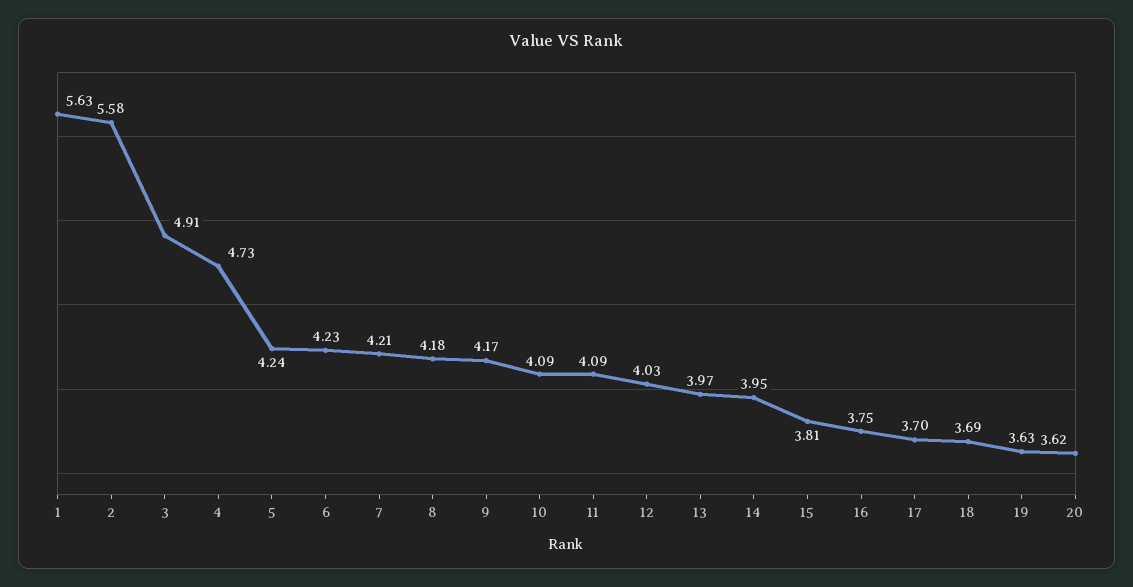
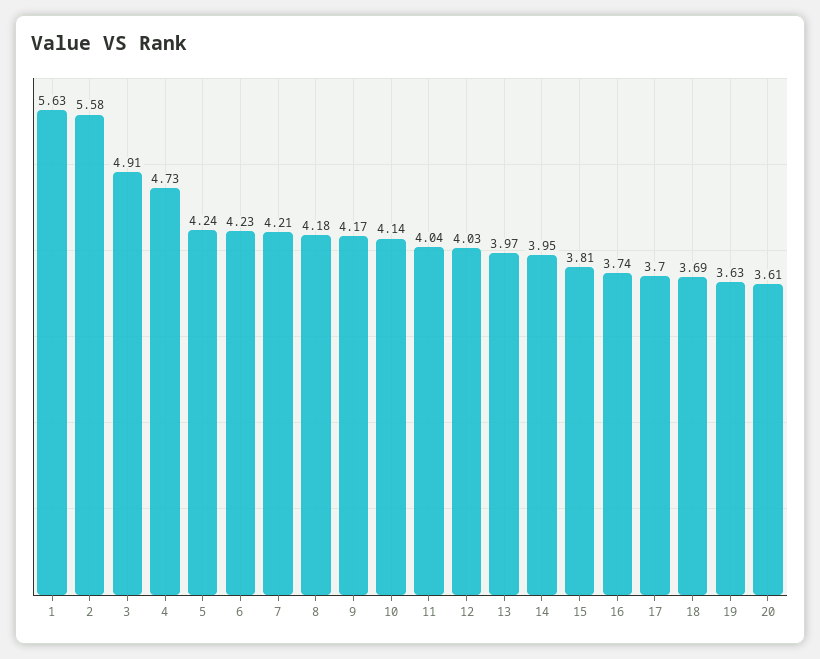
  {
    "1": 5.63,
    "2": 5.58,
    "3": 4.91,
    "4": 4.73,
    "5": 4.24,
    "6": 4.23,
    "7": 4.21,
    "8": 4.18,
    "9": 4.17,
-   "10": 4.09,
+   "10": 4.14,
-   "11": 4.09,
+   "11": 4.04,
    "12": 4.03,
    "13": 3.97,
    "14": 3.95,
    "15": 3.81,
-   "16": 3.75,
+   "16": 3.74,
    "17": 3.7,
    "18": 3.69,
    "19": 3.63,
-   "20": 3.62
+   "20": 3.61
  }

